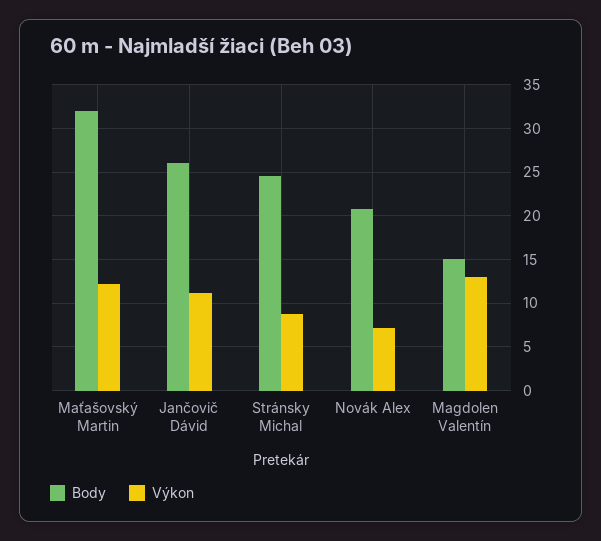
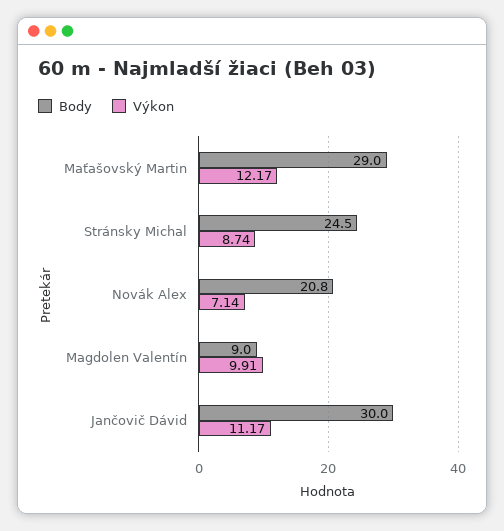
  {
    "Body": {
-     "Maťašovský Martin": 32,
+     "Maťašovský Martin": 29,
-     "Jančovič Dávid": 26,
+     "Jančovič Dávid": 30,
      "Stránsky Michal": 24.5,
      "Novák Alex": 20.8,
-     "Magdolen Valentín": 15
+     "Magdolen Valentín": 9
    },
    "Výkon": {
      "Maťašovský Martin": 12.17,
      "Jančovič Dávid": 11.17,
      "Stránsky Michal": 8.74,
      "Novák Alex": 7.14,
-     "Magdolen Valentín": 13
+     "Magdolen Valentín": 9.91
    }
  }

